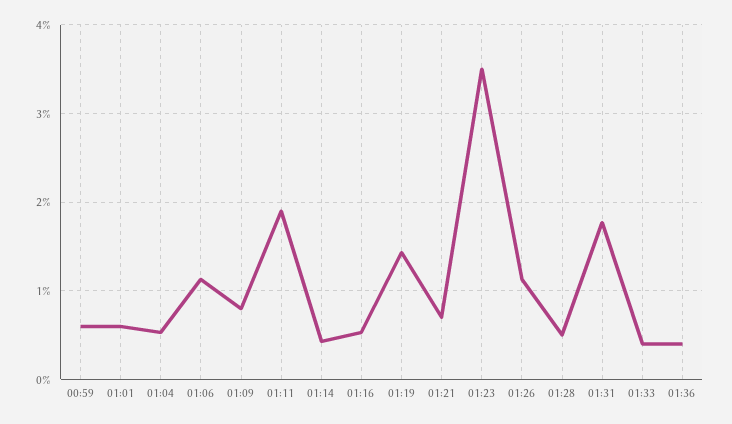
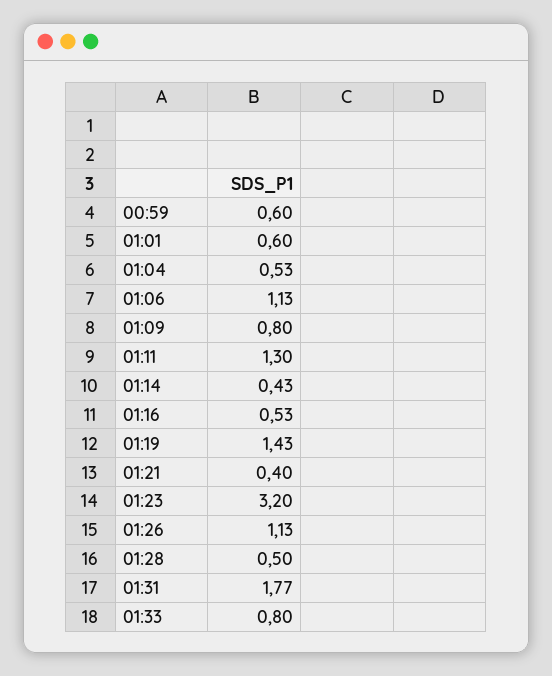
  {
    "00:59": 0.6,
    "01:01": 0.6,
    "01:04": 0.53,
    "01:06": 1.13,
    "01:09": 0.8,
-   "01:11": 1.9,
+   "01:11": 1.3,
    "01:14": 0.43,
    "01:16": 0.53,
    "01:19": 1.43,
-   "01:21": 0.7,
+   "01:21": 0.4,
-   "01:23": 3.5,
+   "01:23": 3.2,
    "01:26": 1.13,
    "01:28": 0.5,
    "01:31": 1.77,
-   "01:33": 0.4,
+   "01:33": 0.8
-   "01:36": 0.4
  }

